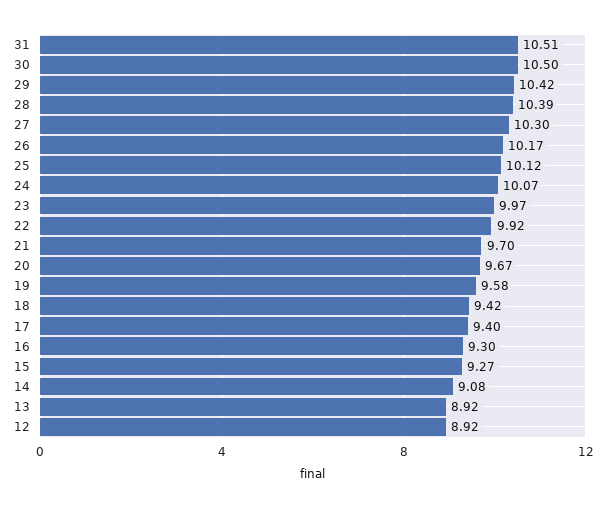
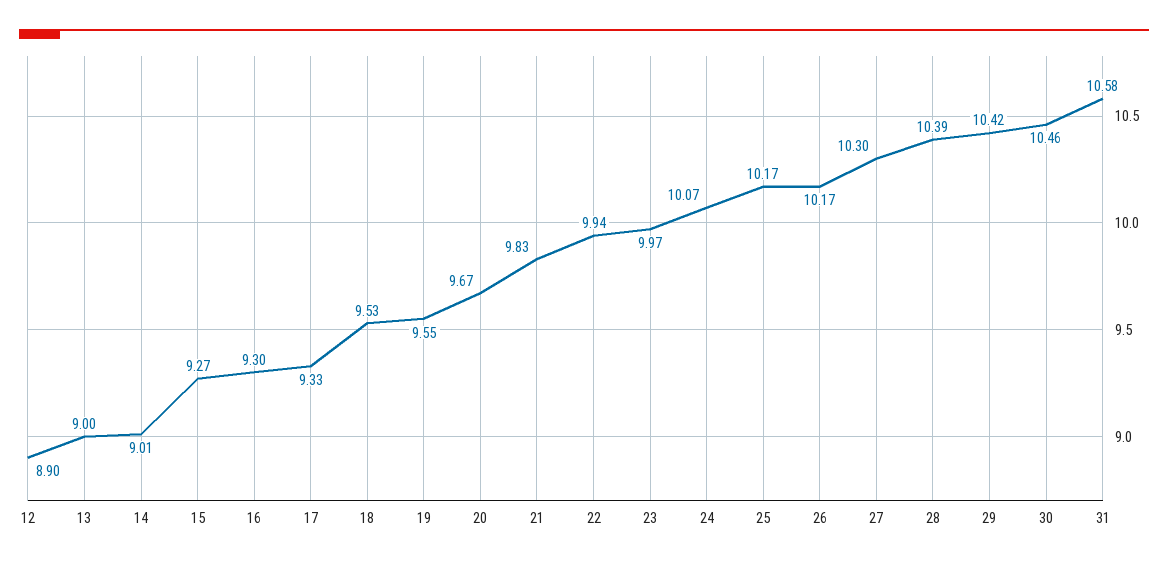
  {
-   "31": 10.51,
+   "31": 10.58,
-   "30": 10.5,
+   "30": 10.46,
    "29": 10.42,
    "28": 10.39,
    "27": 10.3,
    "26": 10.17,
-   "25": 10.12,
+   "25": 10.17,
    "24": 10.07,
    "23": 9.97,
-   "22": 9.92,
+   "22": 9.94,
-   "21": 9.7,
+   "21": 9.83,
    "20": 9.67,
-   "19": 9.58,
+   "19": 9.55,
-   "18": 9.42,
+   "18": 9.53,
-   "17": 9.4,
+   "17": 9.33,
    "16": 9.3,
    "15": 9.27,
-   "14": 9.08,
+   "14": 9.01,
-   "13": 8.92,
+   "13": 9,
-   "12": 8.92
+   "12": 8.9
  }

